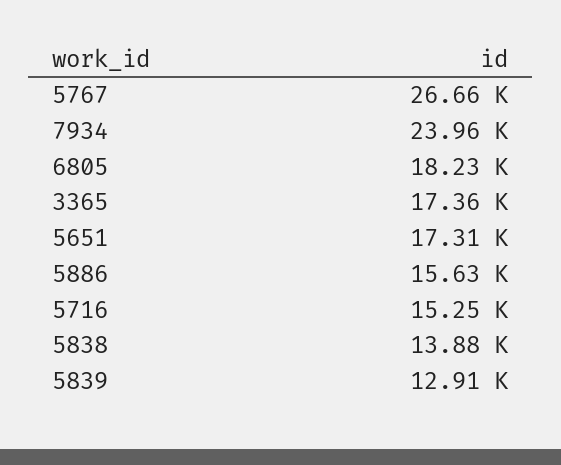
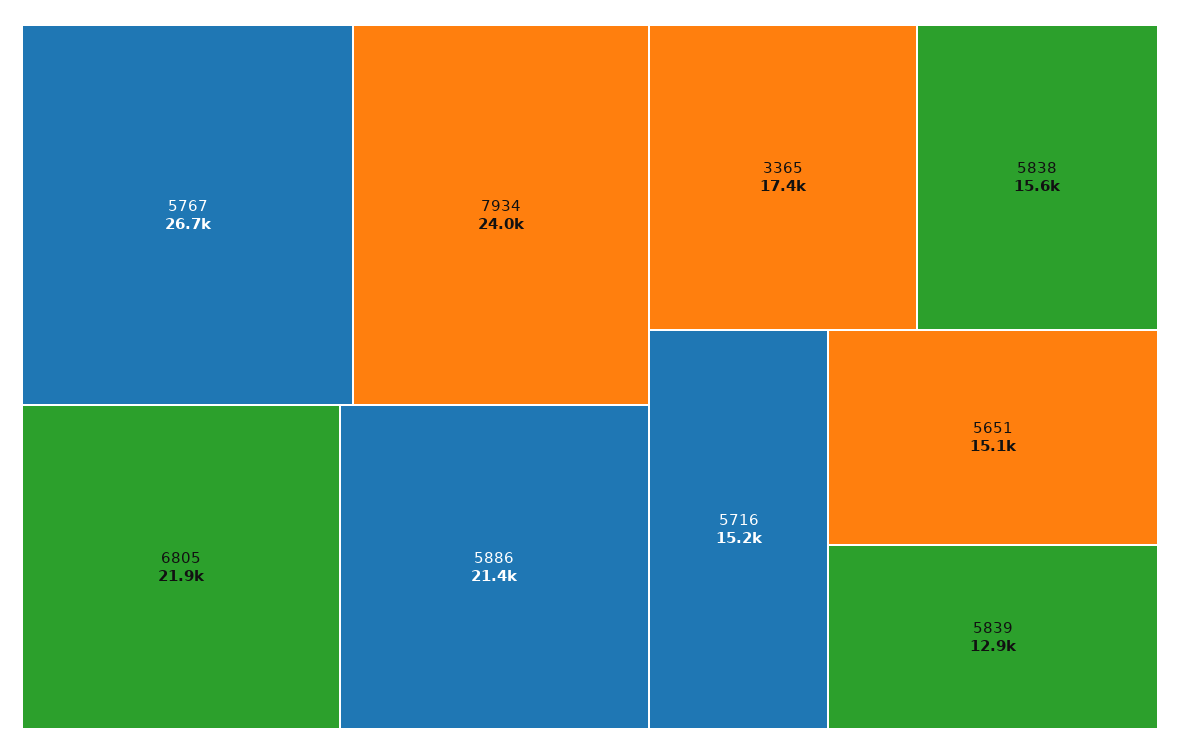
  {
    "5767": 26660,
    "7934": 23960,
-   "6805": 18230,
+   "6805": 21900,
    "3365": 17360,
-   "5651": 17310,
+   "5651": 15100,
-   "5886": 15630,
+   "5886": 21400,
    "5716": 15250,
-   "5838": 13880,
+   "5838": 15600,
    "5839": 12910
  }

